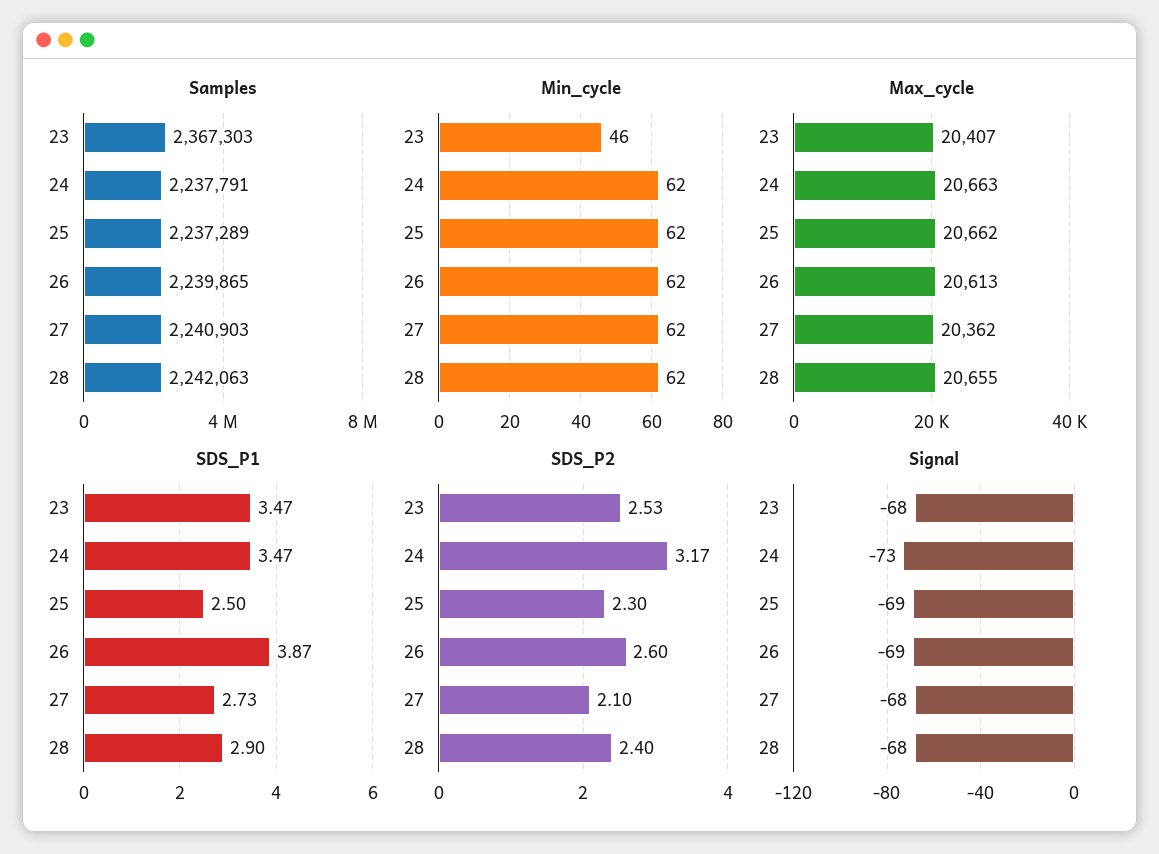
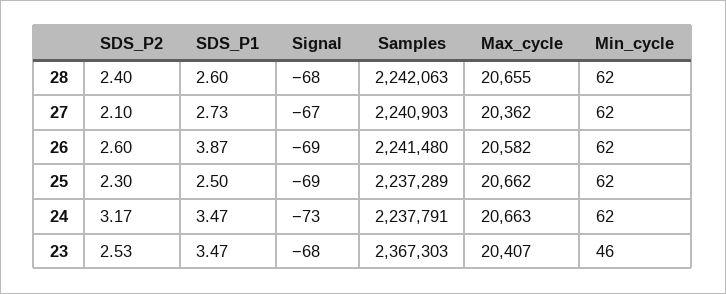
  {
    "Samples": {
      "23": 2367303,
      "24": 2237791,
      "25": 2237289,
-     "26": 2239865,
+     "26": 2241480,
      "27": 2240903,
      "28": 2242063
    },
    "Min_cycle": {
      "23": 46,
      "24": 62,
      "25": 62,
      "26": 62,
      "27": 62,
      "28": 62
    },
    "Max_cycle": {
      "23": 20407,
      "24": 20663,
      "25": 20662,
-     "26": 20613,
+     "26": 20582,
      "27": 20362,
      "28": 20655
    },
    "SDS_P1": {
      "23": 3.47,
      "24": 3.47,
      "25": 2.5,
      "26": 3.87,
      "27": 2.73,
-     "28": 2.9
+     "28": 2.6
    },
    "SDS_P2": {
      "23": 2.53,
      "24": 3.17,
      "25": 2.3,
      "26": 2.6,
      "27": 2.1,
      "28": 2.4
    },
    "Signal": {
      "23": -68,
      "24": -73,
      "25": -69,
      "26": -69,
-     "27": -68,
+     "27": -67,
      "28": -68
    }
  }

